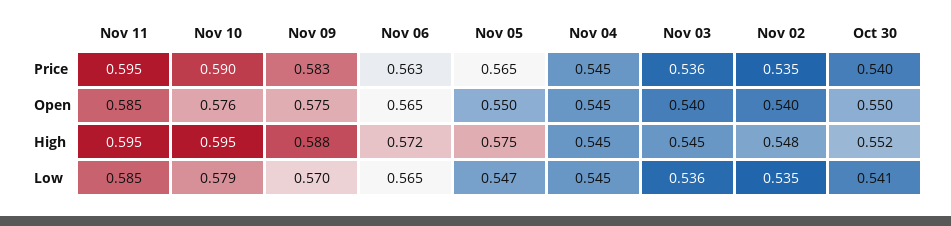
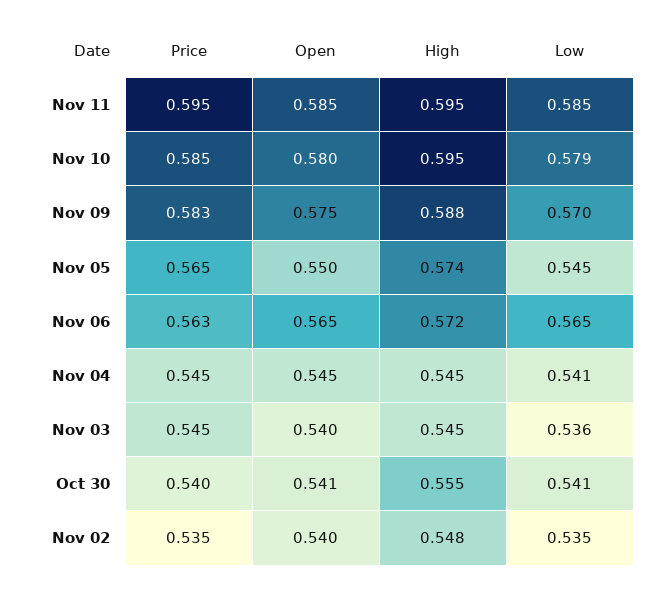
  {
    "Nov 11": {
      "Price": 0.595,
      "Open": 0.585,
      "High": 0.595,
      "Low": 0.585
    },
    "Nov 10": {
-     "Price": 0.59,
+     "Price": 0.585,
-     "Open": 0.576,
+     "Open": 0.58,
      "High": 0.595,
      "Low": 0.579
    },
    "Nov 09": {
      "Price": 0.583,
      "Open": 0.575,
      "High": 0.588,
      "Low": 0.57
    },
    "Nov 06": {
      "Price": 0.563,
      "Open": 0.565,
      "High": 0.572,
      "Low": 0.565
    },
    "Nov 05": {
      "Price": 0.565,
      "Open": 0.55,
-     "High": 0.575,
+     "High": 0.574,
-     "Low": 0.547
+     "Low": 0.545
    },
    "Nov 04": {
      "Price": 0.545,
      "Open": 0.545,
      "High": 0.545,
-     "Low": 0.545
+     "Low": 0.541
    },
    "Nov 03": {
-     "Price": 0.536,
+     "Price": 0.545,
      "Open": 0.54,
      "High": 0.545,
      "Low": 0.536
    },
    "Nov 02": {
      "Price": 0.535,
      "Open": 0.54,
      "High": 0.548,
      "Low": 0.535
    },
    "Oct 30": {
      "Price": 0.54,
-     "Open": 0.55,
+     "Open": 0.541,
-     "High": 0.552,
+     "High": 0.555,
      "Low": 0.541
    }
  }

